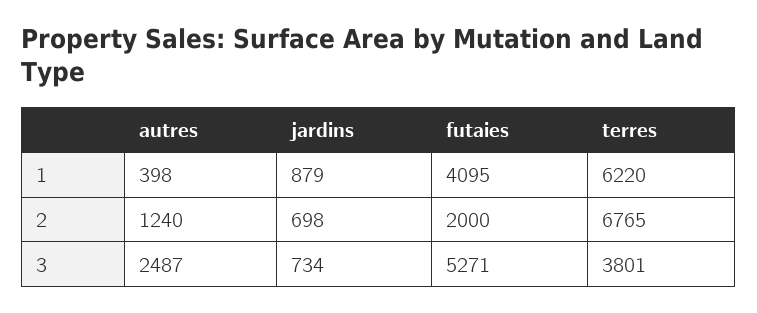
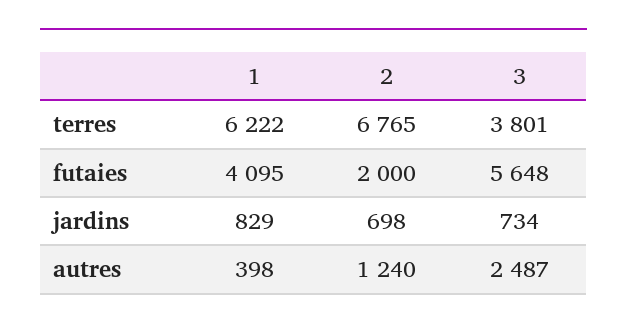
  {
    "autres": {
      "1": 398,
      "2": 1240,
      "3": 2487
    },
    "jardins": {
-     "1": 879,
+     "1": 829,
      "2": 698,
      "3": 734
    },
    "futaies": {
      "1": 4095,
      "2": 2000,
-     "3": 5271
+     "3": 5648
    },
    "terres": {
-     "1": 6220,
+     "1": 6222,
      "2": 6765,
      "3": 3801
    }
  }

